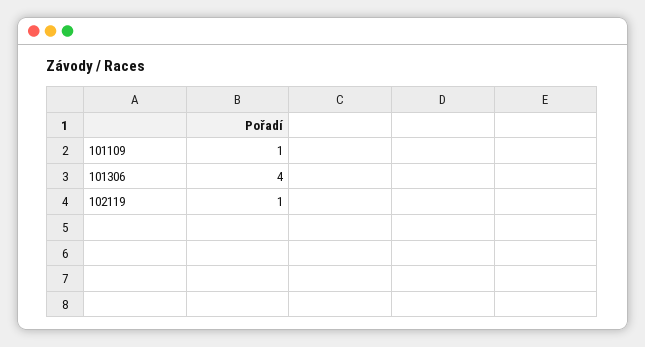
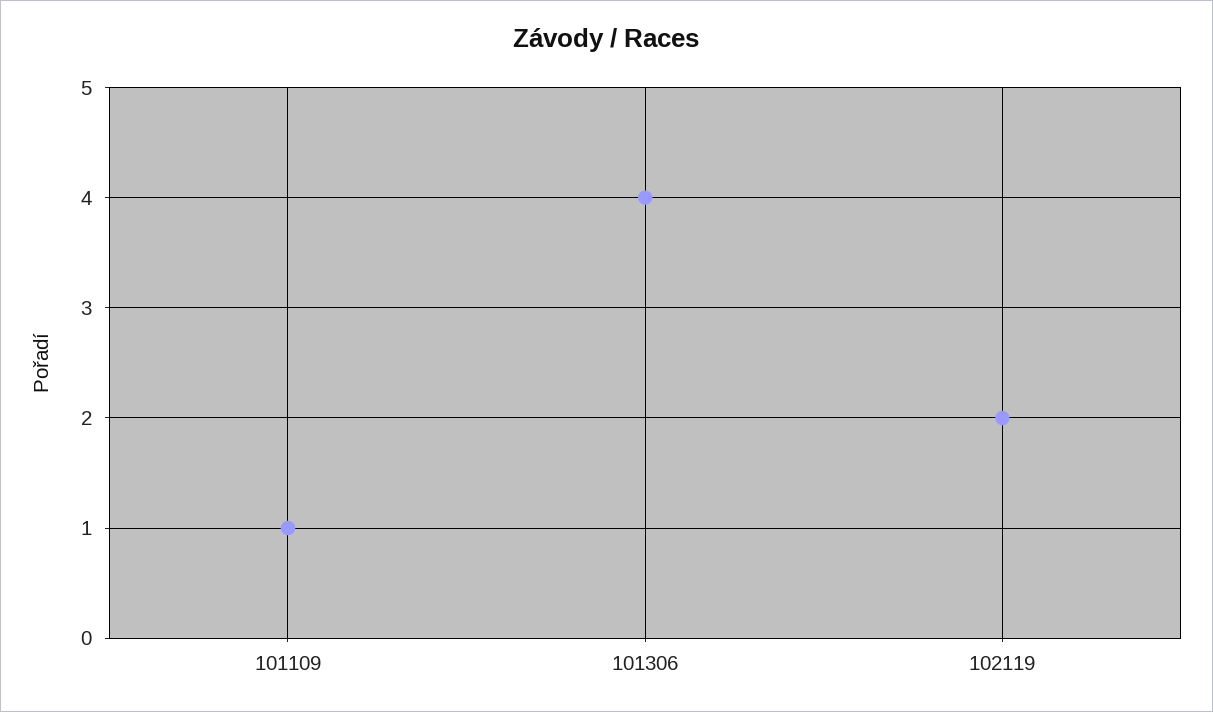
  {
    "101109": 1,
    "101306": 4,
-   "102119": 1
+   "102119": 2
  }

